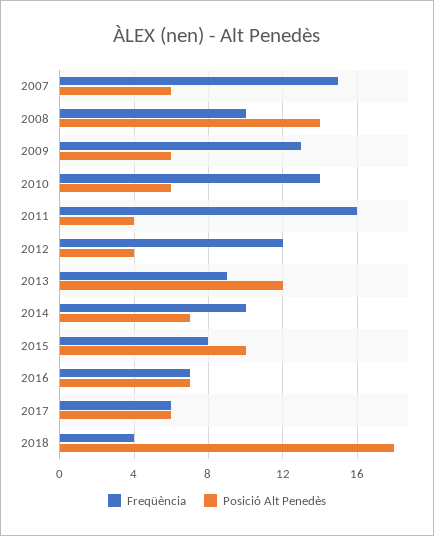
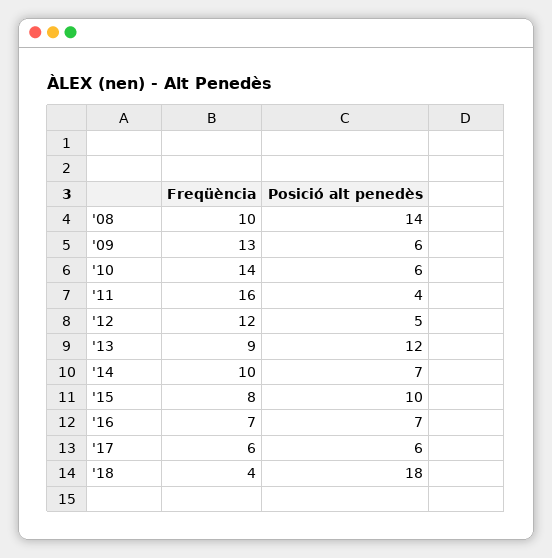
  {
    "Freqüència": {
-     "2007": 15,
      "2008": 10,
      "2009": 13,
      "2010": 14,
      "2011": 16,
      "2012": 12,
      "2013": 9,
      "2014": 10,
      "2015": 8,
      "2016": 7,
      "2017": 6,
      "2018": 4
    },
    "Posició Alt Penedès": {
-     "2007": 6,
      "2008": 14,
      "2009": 6,
      "2010": 6,
      "2011": 4,
-     "2012": 4,
+     "2012": 5,
      "2013": 12,
      "2014": 7,
      "2015": 10,
      "2016": 7,
      "2017": 6,
      "2018": 18
    }
  }

